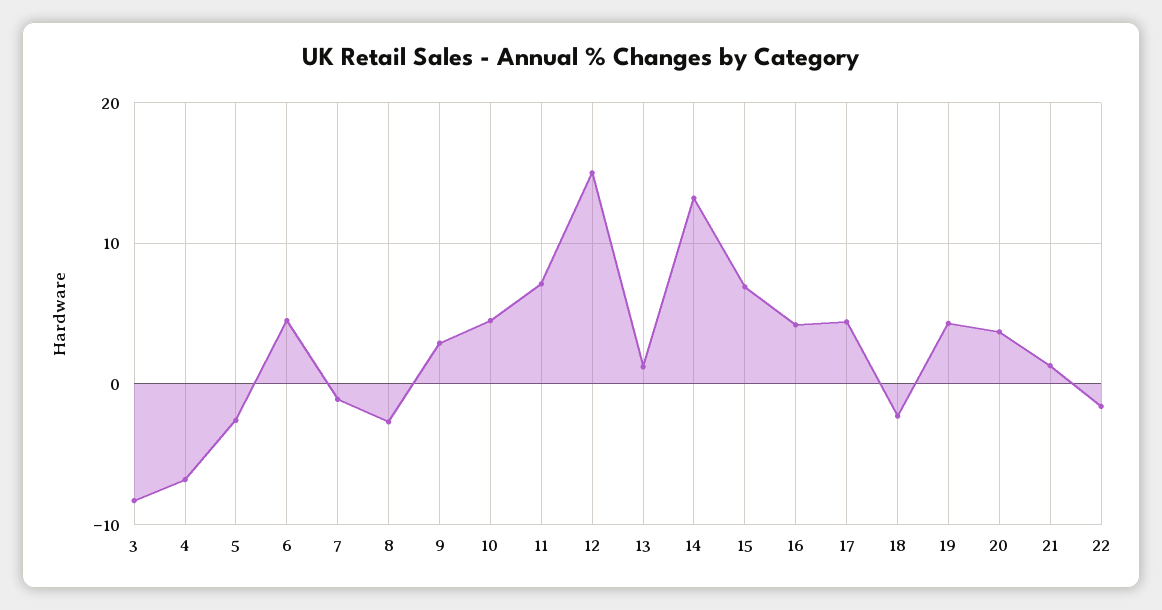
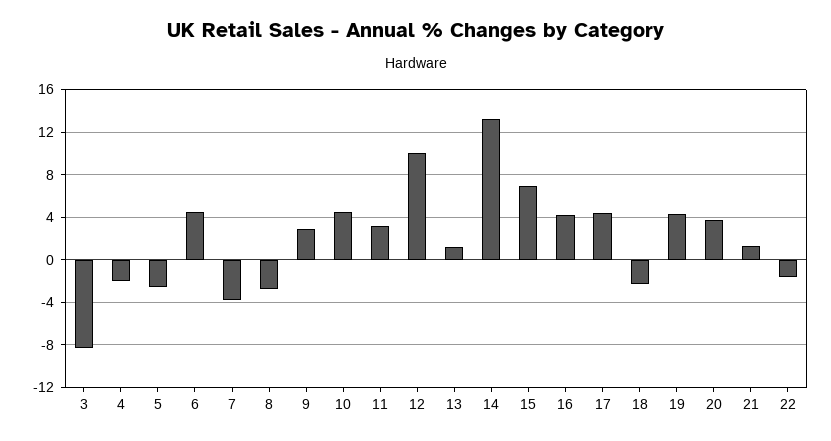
  {
    "3": -8,
-   "4": -7,
+   "4": -2,
    "5": -3,
    "6": 5,
-   "7": -1,
+   "7": -4,
    "8": -3,
    "9": 3,
    "10": 5,
-   "11": 7,
+   "11": 3,
-   "12": 15,
+   "12": 10,
    "13": 1,
    "14": 13,
    "15": 7,
    "16": 4,
    "17": 4,
    "18": -2,
    "19": 4,
    "20": 4,
    "21": 1,
    "22": -2
  }

